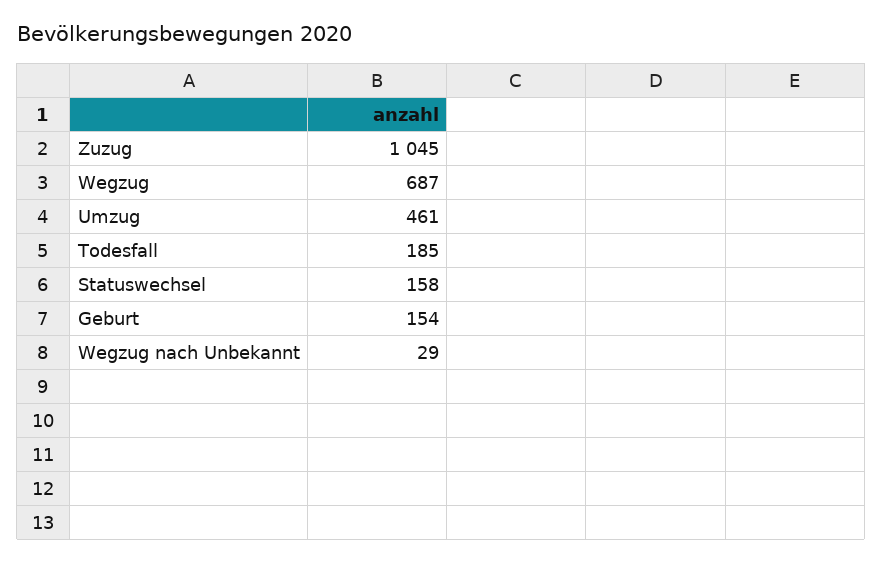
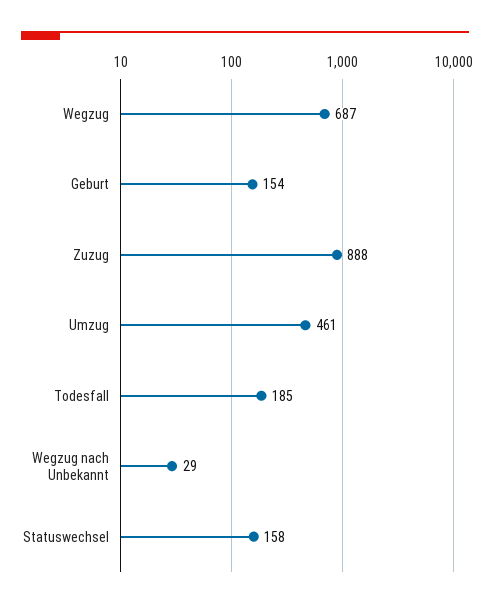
  {
-   "Zuzug": 1045,
+   "Zuzug": 888,
    "Wegzug": 687,
    "Umzug": 461,
    "Todesfall": 185,
    "Statuswechsel": 158,
    "Geburt": 154,
    "Wegzug nach Unbekannt": 29
  }

